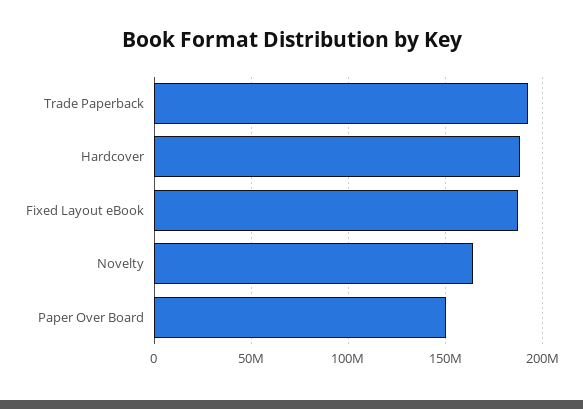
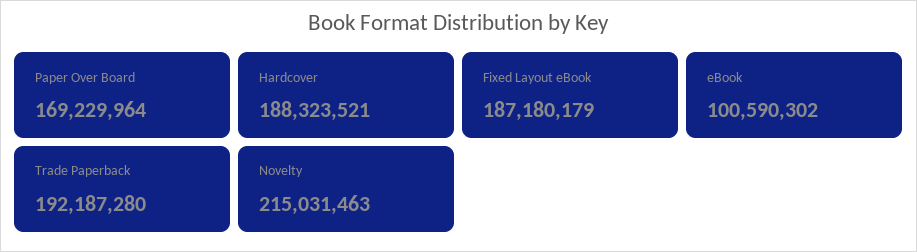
  {
    "Trade Paperback": 192187280,
    "Hardcover": 188323521,
    "Fixed Layout eBook": 187180179,
-   "Novelty": 165000000,
+   "Novelty": 215031463,
-   "Paper Over Board": 150000000
+   "Paper Over Board": 169229964,
+   "eBook": 100590302
  }

